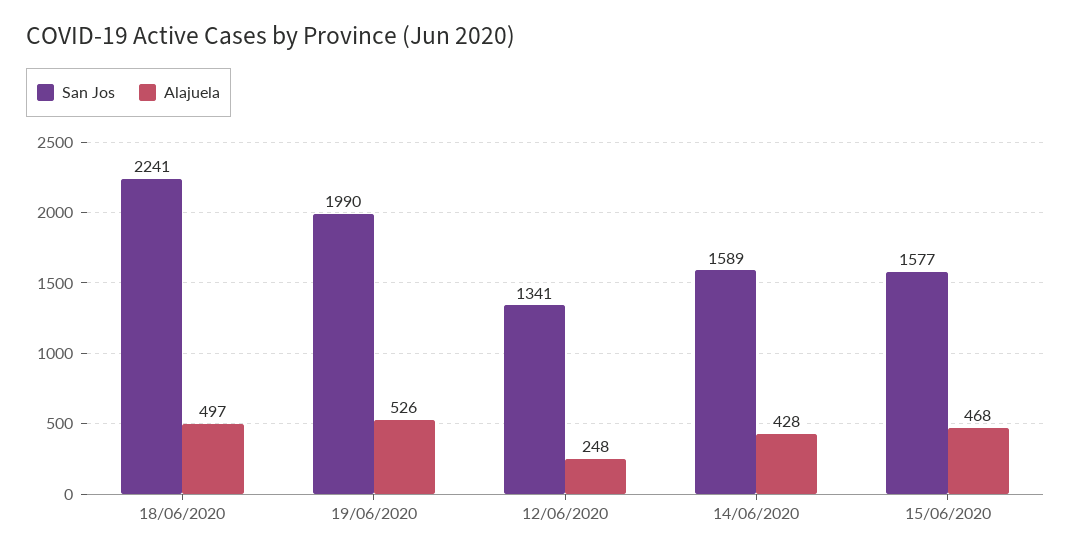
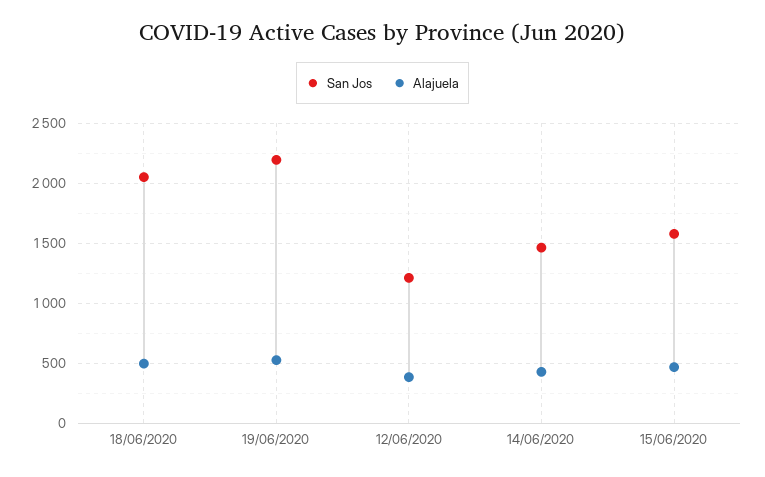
  {
    "San Jos": {
-     "18/06/2020": 2241,
+     "18/06/2020": 2050,
-     "19/06/2020": 1990,
+     "19/06/2020": 2200,
-     "12/06/2020": 1341,
+     "12/06/2020": 1200,
-     "14/06/2020": 1589,
+     "14/06/2020": 1450,
      "15/06/2020": 1577
    },
    "Alajuela": {
      "18/06/2020": 497,
      "19/06/2020": 526,
-     "12/06/2020": 248,
+     "12/06/2020": 400,
      "14/06/2020": 428,
      "15/06/2020": 468
    }
  }

